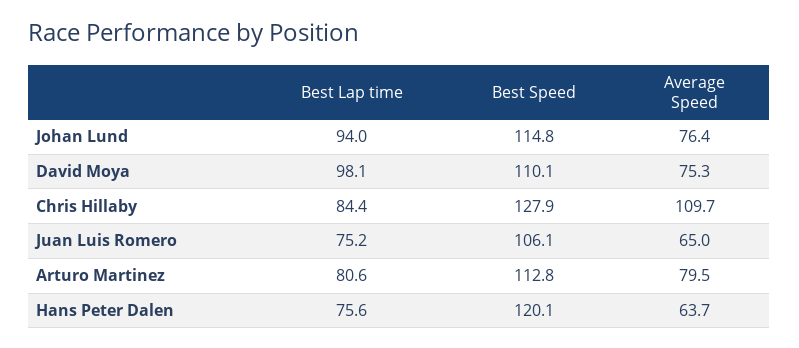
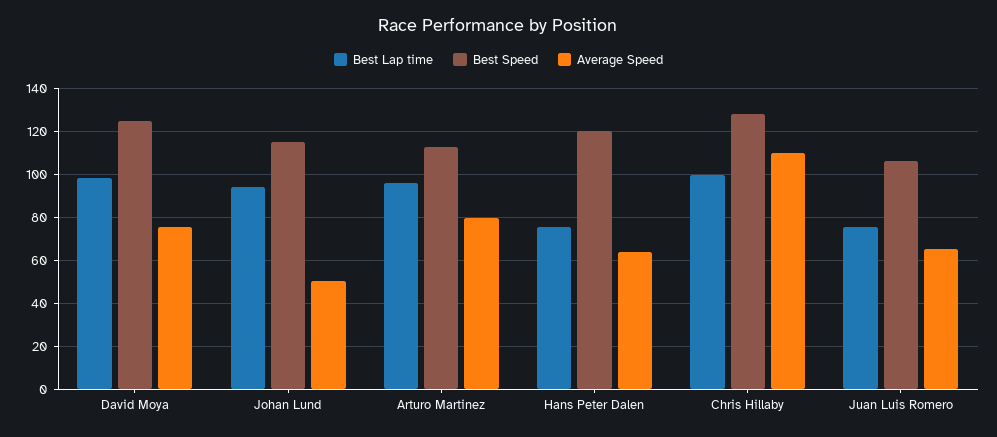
  {
    "Best Lap time": {
      "Johan Lund": 94,
      "David Moya": 98.1,
-     "Chris Hillaby": 84.4,
+     "Chris Hillaby": 100,
      "Juan Luis Romero": 75.2,
-     "Arturo Martinez": 80.6,
+     "Arturo Martinez": 95,
      "Hans Peter Dalen": 75.6
    },
    "Best Speed": {
      "Johan Lund": 114.8,
-     "David Moya": 110.1,
+     "David Moya": 125,
      "Chris Hillaby": 127.9,
      "Juan Luis Romero": 106.1,
      "Arturo Martinez": 112.8,
      "Hans Peter Dalen": 120.1
    },
    "Average Speed": {
-     "Johan Lund": 76.4,
+     "Johan Lund": 50,
      "David Moya": 75.3,
      "Chris Hillaby": 109.7,
      "Juan Luis Romero": 65,
      "Arturo Martinez": 79.5,
      "Hans Peter Dalen": 63.7
    }
  }

